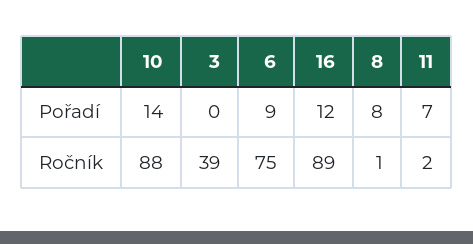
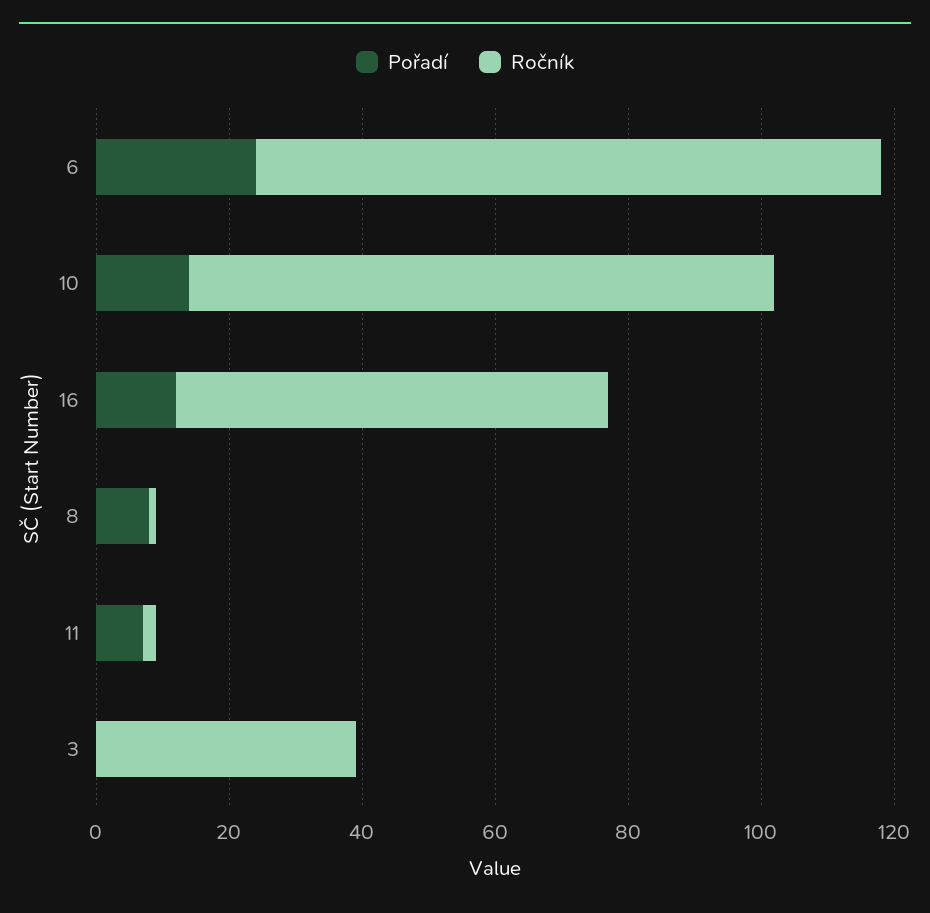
  {
    "Pořadí": {
      "10": 14,
      "3": 0,
-     "6": 9,
+     "6": 25,
      "16": 12,
      "8": 8,
      "11": 7
    },
    "Ročník": {
      "10": 88,
      "3": 39,
-     "6": 75,
+     "6": 95,
-     "16": 89,
+     "16": 65,
      "8": 1,
      "11": 2
    }
  }

